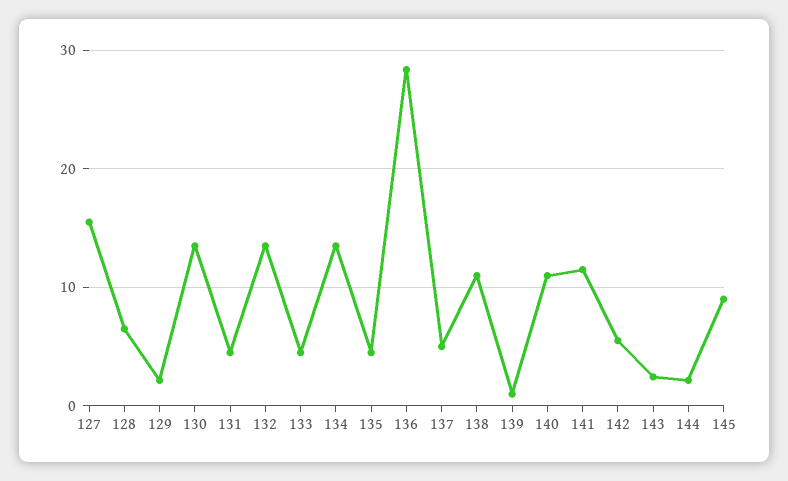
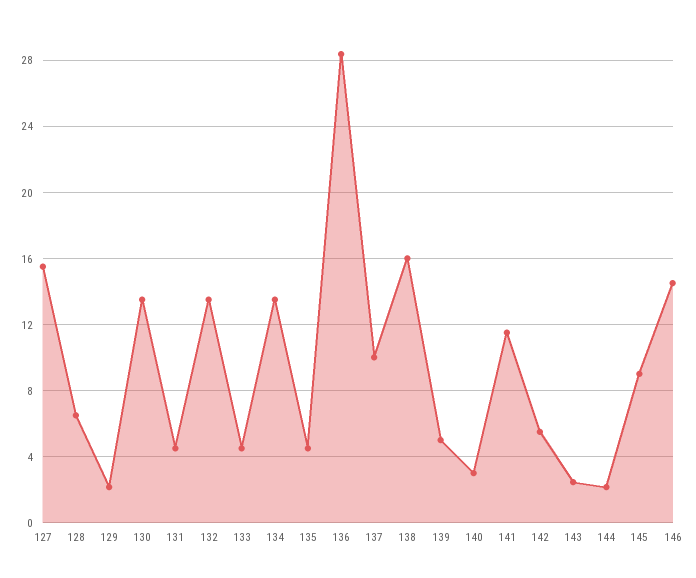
  {
    "127": 15.5,
    "128": 6.5,
    "129": 2,
    "130": 13.5,
    "131": 4.5,
    "132": 13.5,
    "133": 4.5,
    "134": 13.5,
    "135": 4.5,
    "136": 28.5,
-   "137": 5,
+   "137": 10,
-   "138": 11,
+   "138": 16,
-   "139": 1,
+   "139": 5,
-   "140": 11,
+   "140": 3,
    "141": 11.5,
    "142": 5.5,
    "143": 2.5,
    "144": 2,
-   "145": 9
+   "145": 9,
+   "146": 14.5
  }

